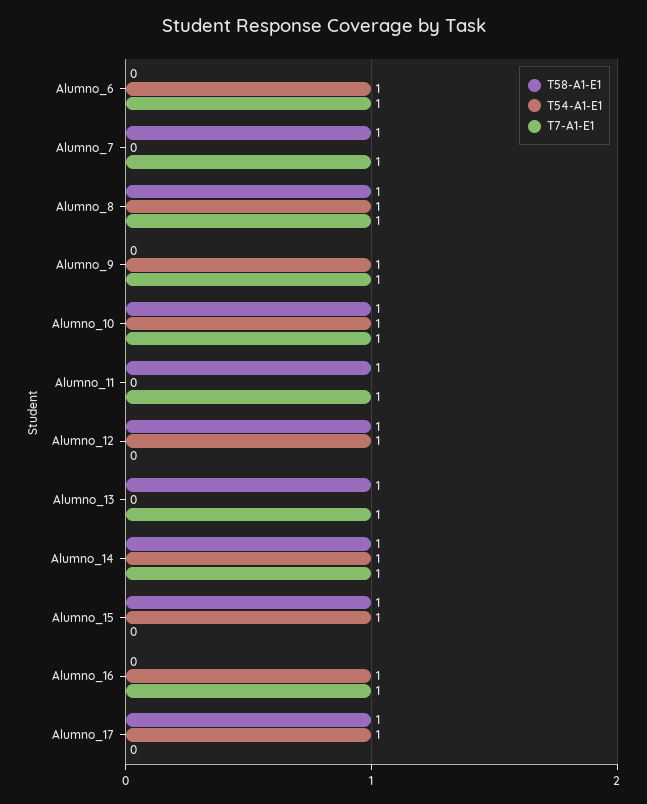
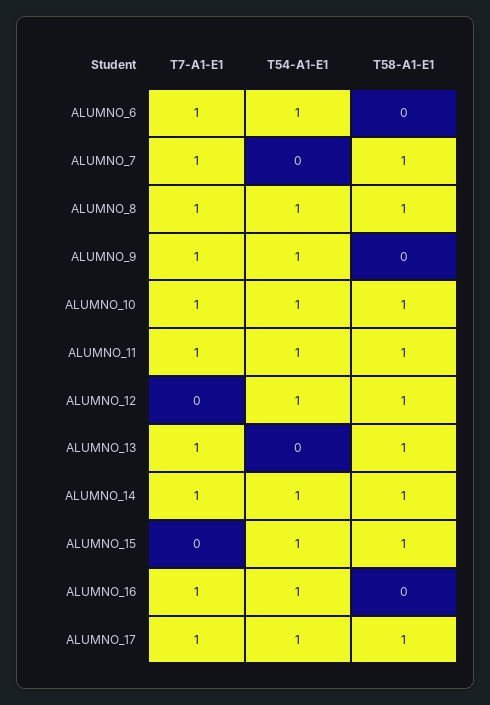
  {
    "T58-A1-E1": {
      "Alumno_6": 0,
      "Alumno_7": 1,
      "Alumno_8": 1,
      "Alumno_9": 0,
      "Alumno_10": 1,
      "Alumno_11": 1,
      "Alumno_12": 1,
      "Alumno_13": 1,
      "Alumno_14": 1,
      "Alumno_15": 1,
      "Alumno_16": 0,
      "Alumno_17": 1
    },
    "T54-A1-E1": {
      "Alumno_6": 1,
      "Alumno_7": 0,
      "Alumno_8": 1,
      "Alumno_9": 1,
      "Alumno_10": 1,
-     "Alumno_11": 0,
+     "Alumno_11": 1,
      "Alumno_12": 1,
      "Alumno_13": 0,
      "Alumno_14": 1,
      "Alumno_15": 1,
      "Alumno_16": 1,
      "Alumno_17": 1
    },
    "T7-A1-E1": {
      "Alumno_6": 1,
      "Alumno_7": 1,
      "Alumno_8": 1,
      "Alumno_9": 1,
      "Alumno_10": 1,
      "Alumno_11": 1,
      "Alumno_12": 0,
      "Alumno_13": 1,
      "Alumno_14": 1,
      "Alumno_15": 0,
      "Alumno_16": 1,
-     "Alumno_17": 0
+     "Alumno_17": 1
    }
  }

